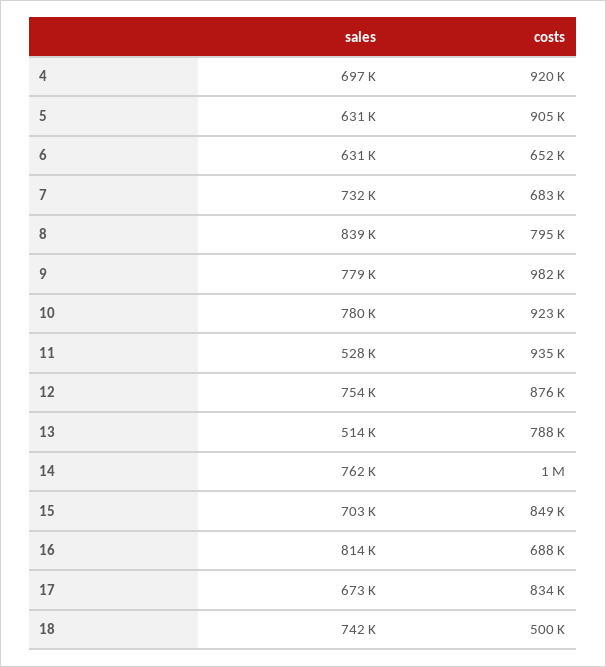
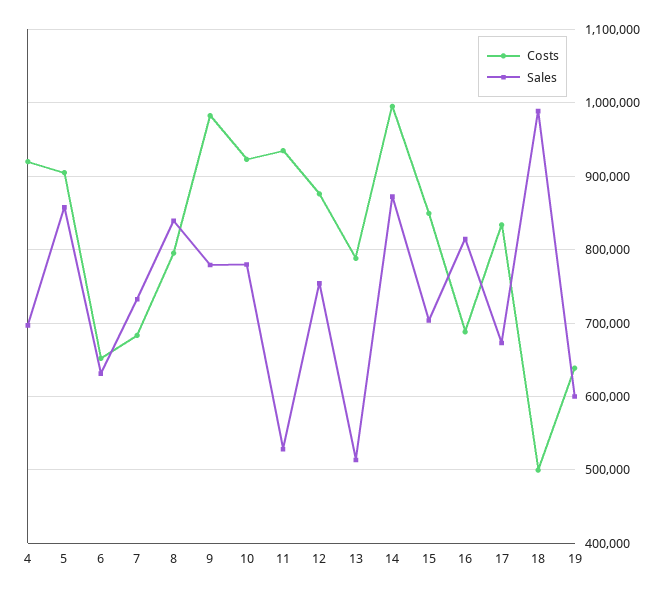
  {
    "sales": {
      "4": 697000,
-     "5": 631000,
+     "5": 860000,
      "6": 631000,
      "7": 732000,
      "8": 839000,
      "9": 779000,
      "10": 780000,
      "11": 528000,
      "12": 754000,
      "13": 514000,
-     "14": 762000,
+     "14": 870000,
      "15": 703000,
      "16": 814000,
      "17": 673000,
-     "18": 742000
+     "18": 990000,
+     "19": 600000
    },
    "costs": {
      "4": 920000,
      "5": 905000,
      "6": 652000,
      "7": 683000,
      "8": 795000,
      "9": 982000,
      "10": 923000,
      "11": 935000,
      "12": 876000,
      "13": 788000,
      "14": 1000000,
      "15": 849000,
      "16": 688000,
      "17": 834000,
-     "18": 500000
+     "18": 500000,
+     "19": 640000
    }
  }

